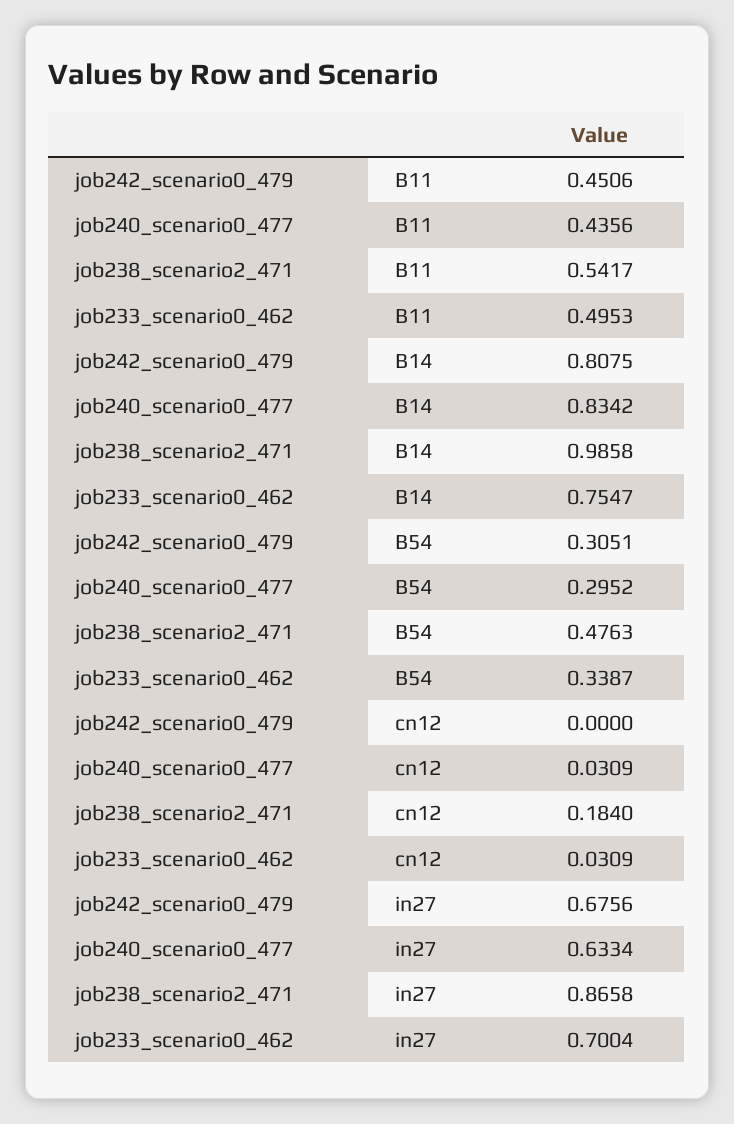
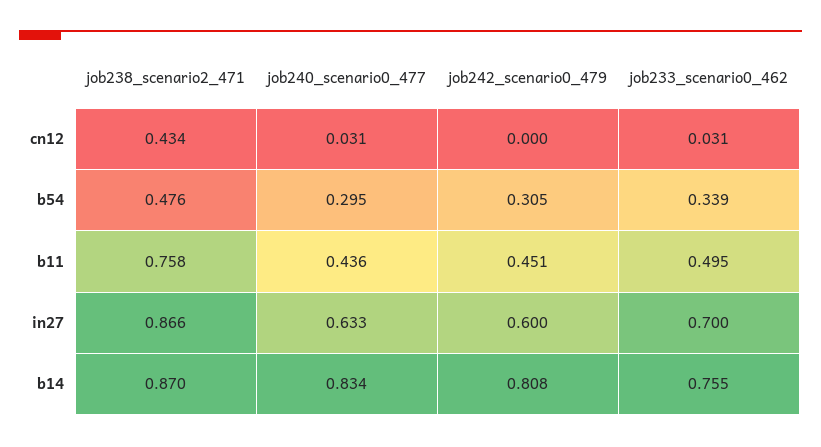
  {
    "job242_scenario0_479": {
      "B11": 0.4506,
      "B14": 0.8075,
      "B54": 0.3051,
      "cn12": 0,
-     "in27": 0.6756
+     "in27": 0.6
    },
    "job240_scenario0_477": {
      "B11": 0.4356,
      "B14": 0.8342,
      "B54": 0.2952,
      "cn12": 0.0309,
      "in27": 0.6334
    },
    "job238_scenario2_471": {
-     "B11": 0.5417,
+     "B11": 0.758,
-     "B14": 0.9858,
+     "B14": 0.87,
      "B54": 0.4763,
-     "cn12": 0.184,
+     "cn12": 0.434,
      "in27": 0.8658
    },
    "job233_scenario0_462": {
      "B11": 0.4953,
      "B14": 0.7547,
      "B54": 0.3387,
      "cn12": 0.0309,
      "in27": 0.7004
    }
  }

